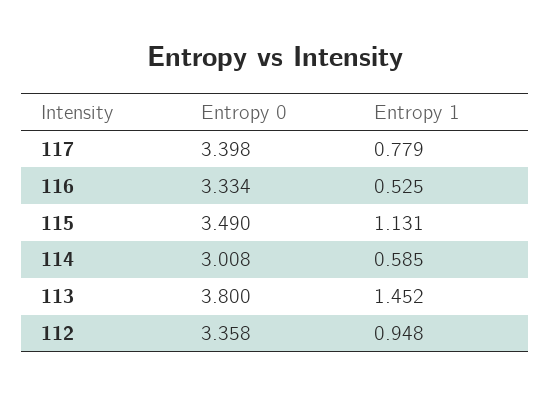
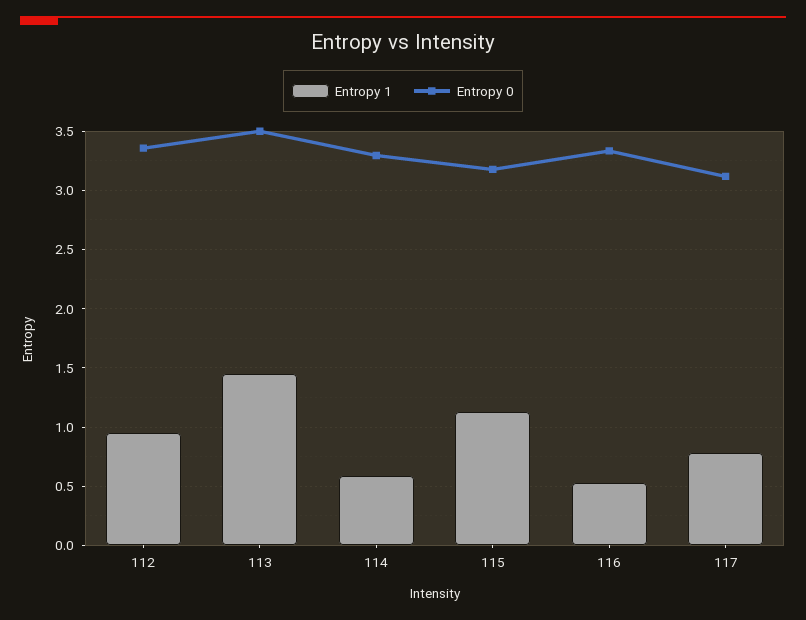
  {
    "Entropy 0": {
-     "117": 3.398,
+     "117": 3.1,
      "116": 3.334,
-     "115": 3.49,
+     "115": 3.2,
-     "114": 3.008,
+     "114": 3.3,
-     "113": 3.8,
+     "113": 3.5,
      "112": 3.358
    },
    "Entropy 1": {
      "117": 0.779,
      "116": 0.525,
      "115": 1.131,
      "114": 0.585,
      "113": 1.452,
      "112": 0.948
    }
  }

